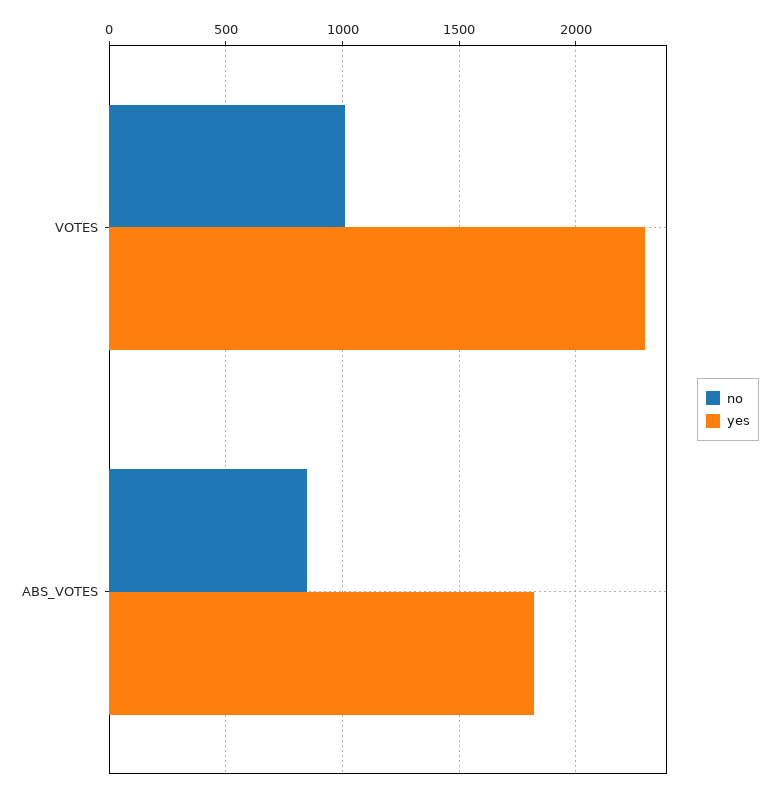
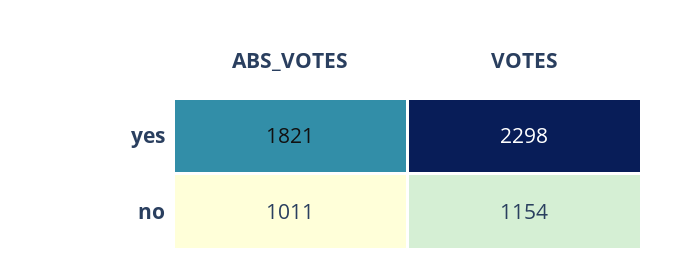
  {
    "no": {
-     "VOTES": 1000,
+     "VOTES": 1154,
-     "ABS_VOTES": 850
+     "ABS_VOTES": 1011
    },
    "yes": {
      "VOTES": 2298,
      "ABS_VOTES": 1821
    }
  }

